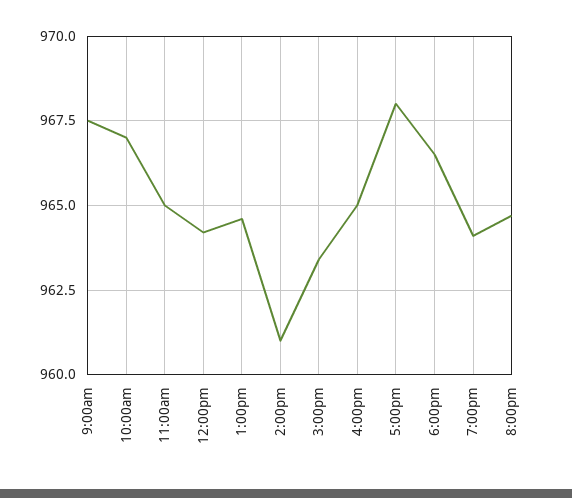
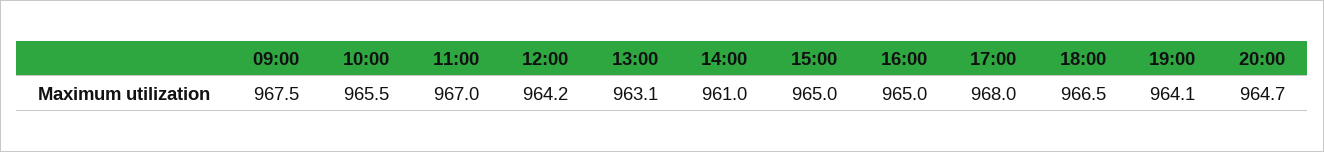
  {
    "9:00am": 967.5,
-   "10:00am": 967,
+   "10:00am": 965.5,
-   "11:00am": 965,
+   "11:00am": 967,
    "12:00pm": 964.2,
-   "1:00pm": 964.5,
+   "1:00pm": 963.1,
    "2:00pm": 961,
-   "3:00pm": 963.5,
+   "3:00pm": 965,
    "4:00pm": 965,
    "5:00pm": 968,
    "6:00pm": 966.5,
    "7:00pm": 964.1,
    "8:00pm": 964.7
  }

